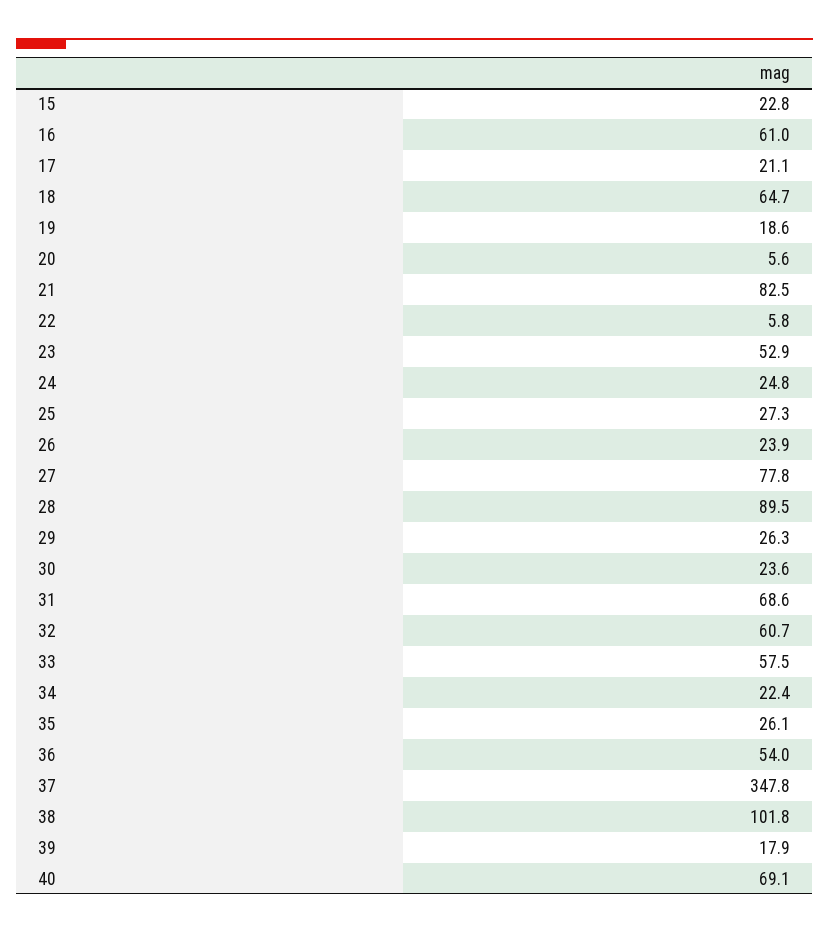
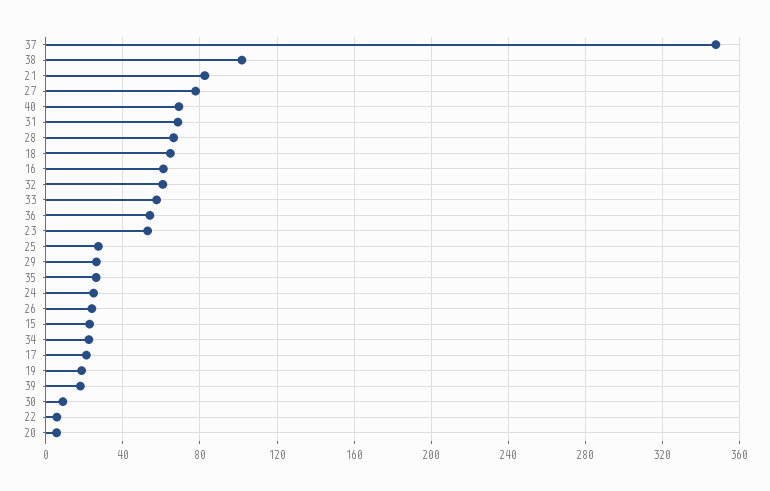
  {
    "15": 22.8,
    "16": 61,
    "17": 21.1,
    "18": 64.7,
    "19": 18.6,
    "20": 5.6,
    "21": 82.5,
    "22": 5.8,
    "23": 52.9,
    "24": 24.8,
    "25": 27.3,
    "26": 23.9,
    "27": 77.8,
-   "28": 89.5,
+   "28": 65,
    "29": 26.3,
-   "30": 23.6,
+   "30": 10,
    "31": 68.6,
    "32": 60.7,
    "33": 57.5,
    "34": 22.4,
    "35": 26.1,
    "36": 54,
    "37": 347.8,
    "38": 101.8,
    "39": 17.9,
    "40": 69.1
  }

